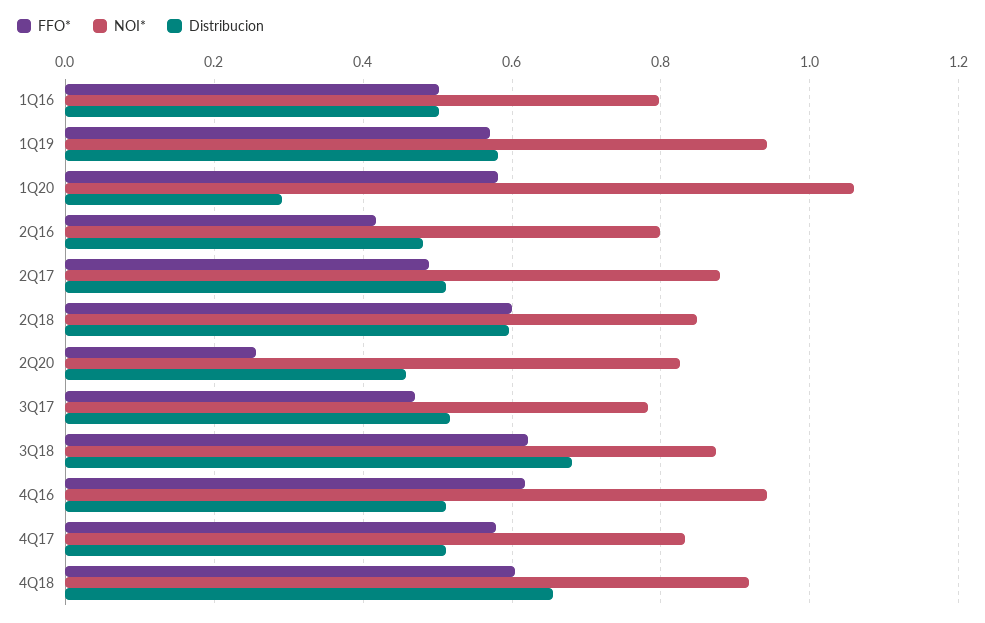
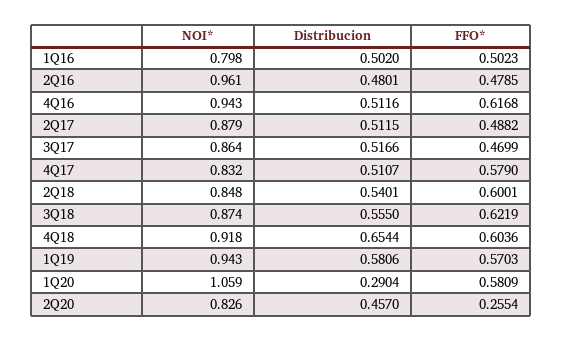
  {
    "FFO*": {
      "1Q16": 0.5023,
      "1Q19": 0.5703,
      "1Q20": 0.5809,
-     "2Q16": 0.42,
+     "2Q16": 0.4785,
      "2Q17": 0.4882,
      "2Q18": 0.6001,
      "2Q20": 0.2554,
      "3Q17": 0.4699,
      "3Q18": 0.6219,
      "4Q16": 0.6168,
      "4Q17": 0.579,
      "4Q18": 0.6036
    },
    "NOI*": {
      "1Q16": 0.798,
      "1Q19": 0.943,
      "1Q20": 1.059,
-     "2Q16": 0.8,
+     "2Q16": 0.961,
      "2Q17": 0.879,
      "2Q18": 0.848,
      "2Q20": 0.826,
-     "3Q17": 0.78,
+     "3Q17": 0.864,
      "3Q18": 0.874,
      "4Q16": 0.943,
      "4Q17": 0.832,
      "4Q18": 0.918
    },
    "Distribucion": {
      "1Q16": 0.502,
      "1Q19": 0.5806,
      "1Q20": 0.2904,
      "2Q16": 0.4801,
      "2Q17": 0.5115,
-     "2Q18": 0.6,
+     "2Q18": 0.5401,
      "2Q20": 0.457,
      "3Q17": 0.5166,
-     "3Q18": 0.68,
+     "3Q18": 0.555,
      "4Q16": 0.5116,
      "4Q17": 0.5107,
      "4Q18": 0.6544
    }
  }

